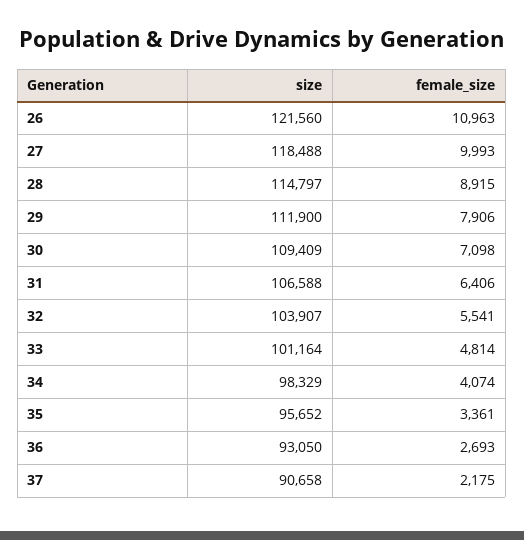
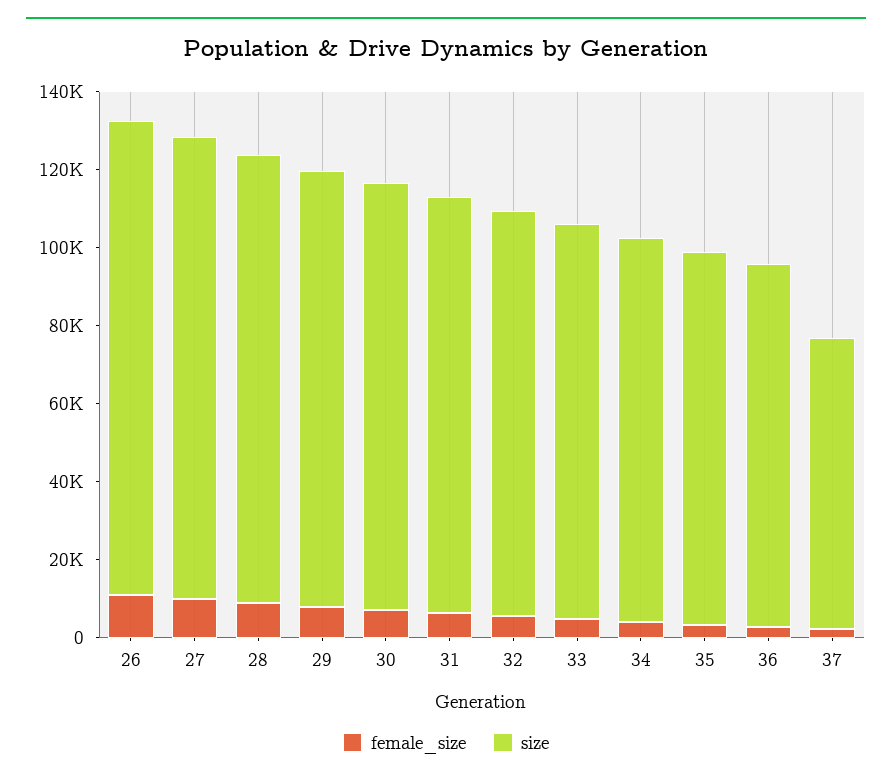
  {
    "size": {
      "26": 121560,
      "27": 118488,
      "28": 114797,
      "29": 111900,
      "30": 109409,
      "31": 106588,
      "32": 103907,
      "33": 101164,
      "34": 98329,
      "35": 95652,
      "36": 93050,
-     "37": 90658
+     "37": 75000
    },
    "female_size": {
      "26": 10963,
      "27": 9993,
      "28": 8915,
      "29": 7906,
      "30": 7098,
      "31": 6406,
      "32": 5541,
      "33": 4814,
      "34": 4074,
      "35": 3361,
      "36": 2693,
      "37": 2175
    }
  }

